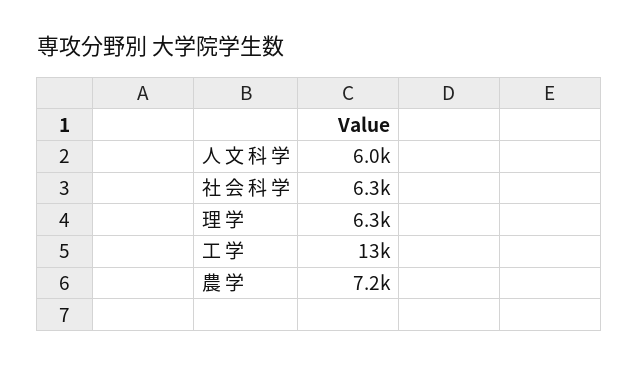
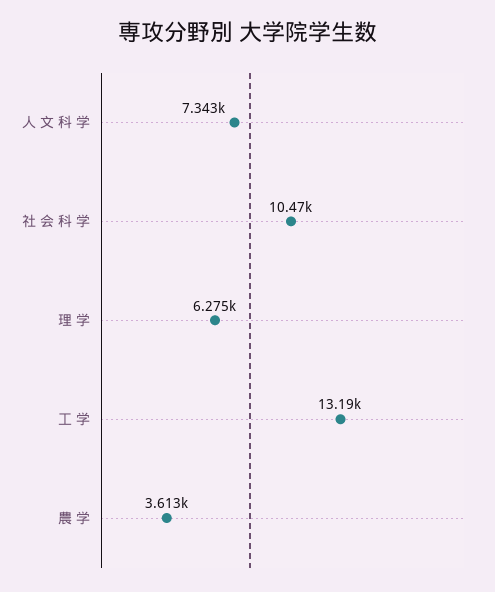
  {
-   "人 文 科 学": 6000,
+   "人 文 科 学": 7343,
-   "社 会 科 学": 6300,
+   "社 会 科 学": 10470,
    "理 学": 6275,
    "工 学": 13190,
-   "農 学": 7200
+   "農 学": 3613
  }

